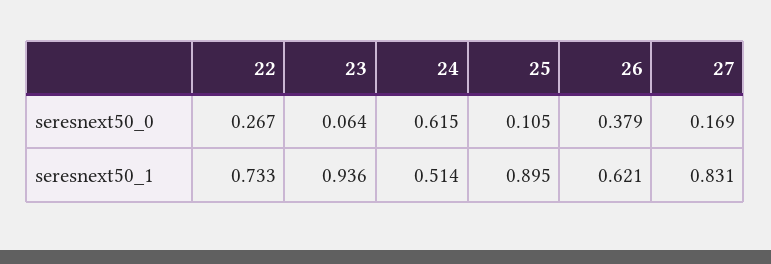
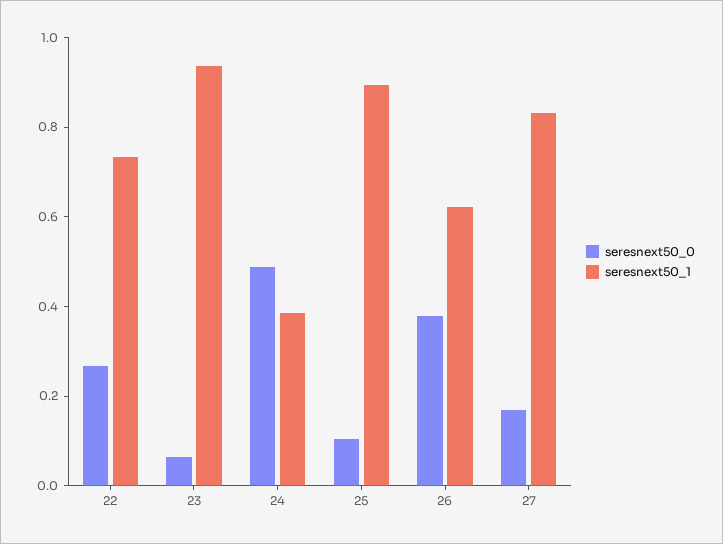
  {
    "seresnext50_0": {
      "22": 0.267,
      "23": 0.064,
-     "24": 0.615,
+     "24": 0.5,
      "25": 0.105,
      "26": 0.379,
      "27": 0.169
    },
    "seresnext50_1": {
      "22": 0.733,
      "23": 0.936,
-     "24": 0.514,
+     "24": 0.4,
      "25": 0.895,
      "26": 0.621,
      "27": 0.831
    }
  }

